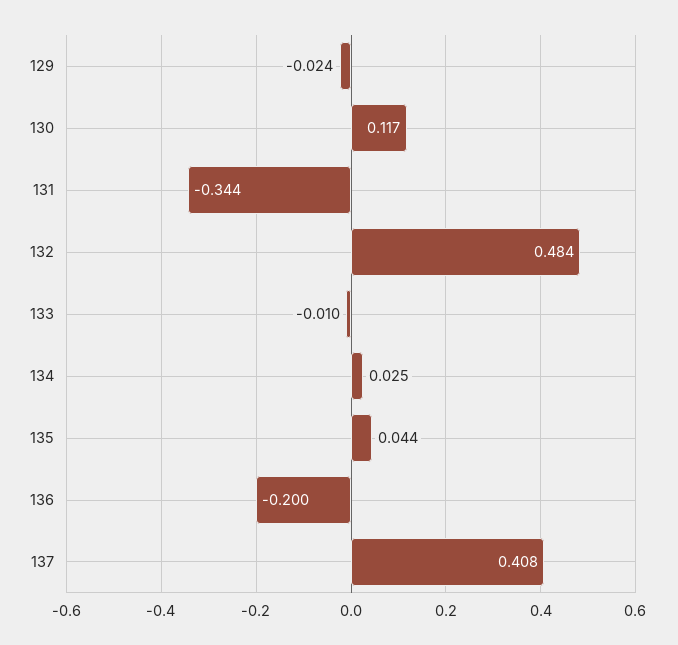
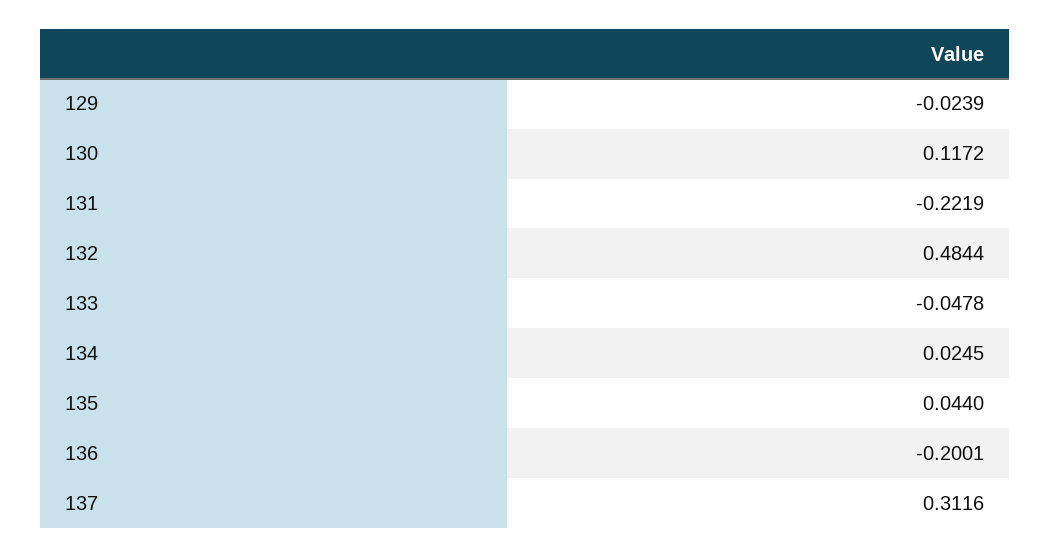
  {
    "129": -0.0239,
    "130": 0.1172,
-   "131": -0.344,
+   "131": -0.2219,
    "132": 0.4844,
-   "133": -0.01,
+   "133": -0.0478,
    "134": 0.0245,
    "135": 0.044,
    "136": -0.2001,
-   "137": 0.408
+   "137": 0.3116
  }

